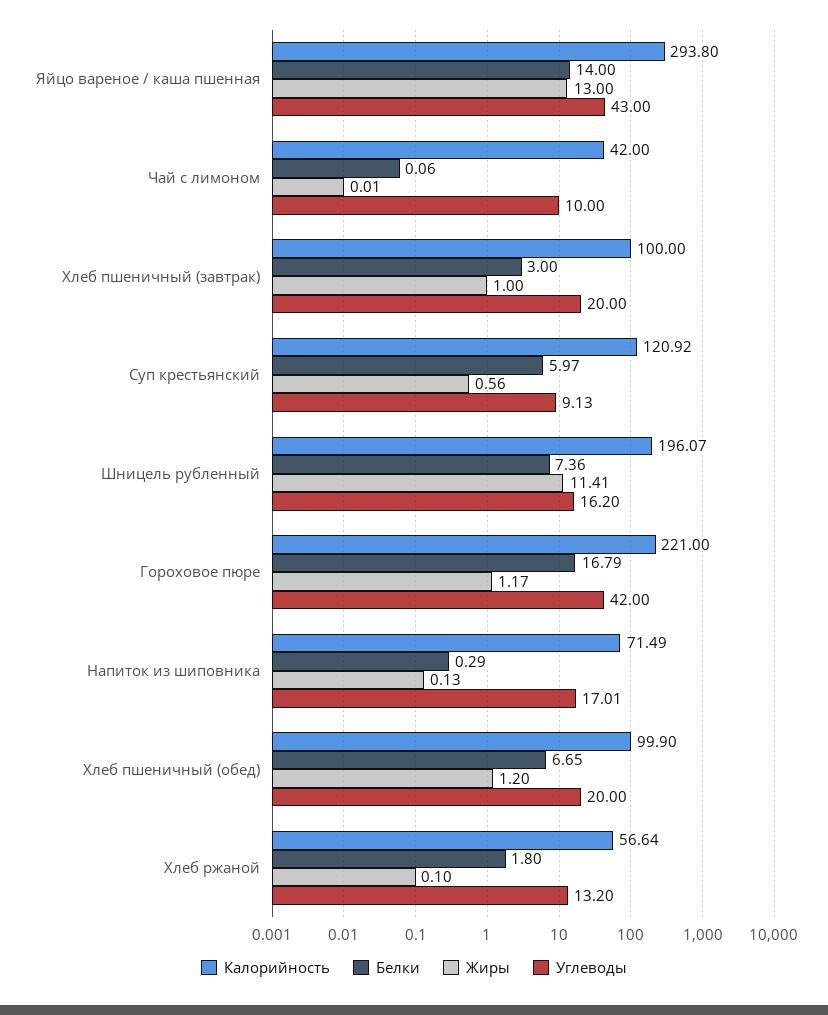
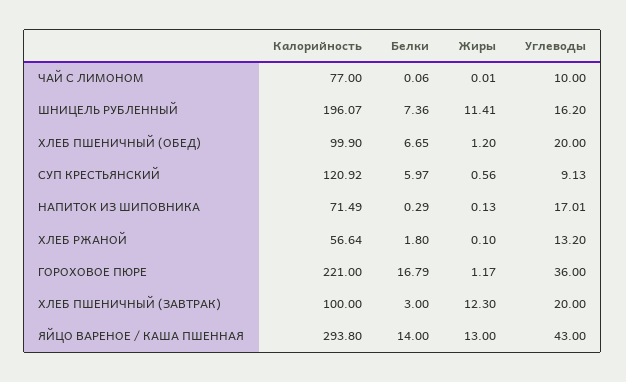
  {
    "Калорийность": {
      "Яйцо вареное / каша пшенная": 293.8,
-     "Чай с лимоном": 42,
+     "Чай с лимоном": 77,
      "Хлеб пшеничный (завтрак)": 100,
      "Суп крестьянский": 120.92,
      "Шницель рубленный": 196.07,
      "Гороховое пюре": 221,
      "Напиток из шиповника": 71.49,
      "Хлеб пшеничный (обед)": 99.9,
      "Хлеб ржаной": 56.64
    },
    "Белки": {
      "Яйцо вареное / каша пшенная": 14,
      "Чай с лимоном": 0.06,
      "Хлеб пшеничный (завтрак)": 3,
      "Суп крестьянский": 5.97,
      "Шницель рубленный": 7.36,
      "Гороховое пюре": 16.79,
      "Напиток из шиповника": 0.29,
      "Хлеб пшеничный (обед)": 6.65,
      "Хлеб ржаной": 1.8
    },
    "Жиры": {
      "Яйцо вареное / каша пшенная": 13,
      "Чай с лимоном": 0.01,
-     "Хлеб пшеничный (завтрак)": 1,
+     "Хлеб пшеничный (завтрак)": 12.3,
      "Суп крестьянский": 0.56,
      "Шницель рубленный": 11.41,
      "Гороховое пюре": 1.17,
      "Напиток из шиповника": 0.13,
      "Хлеб пшеничный (обед)": 1.2,
      "Хлеб ржаной": 0.1
    },
    "Углеводы": {
      "Яйцо вареное / каша пшенная": 43,
      "Чай с лимоном": 10,
      "Хлеб пшеничный (завтрак)": 20,
      "Суп крестьянский": 9.13,
      "Шницель рубленный": 16.2,
-     "Гороховое пюре": 42,
+     "Гороховое пюре": 36,
      "Напиток из шиповника": 17.01,
      "Хлеб пшеничный (обед)": 20,
      "Хлеб ржаной": 13.2
    }
  }

